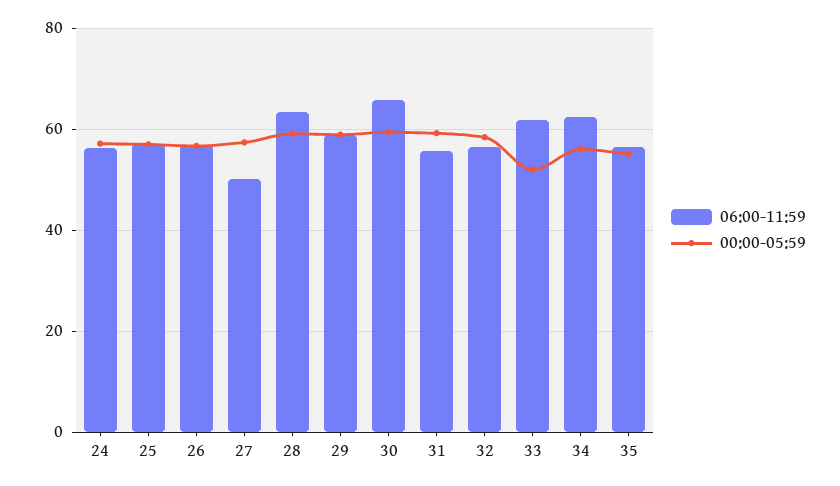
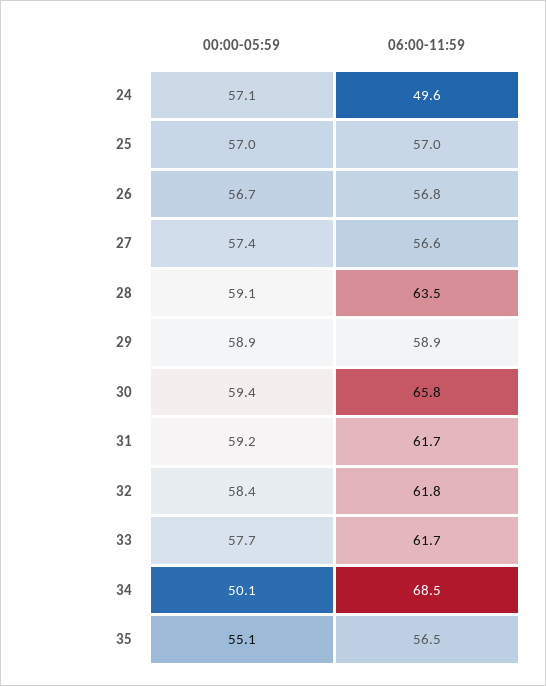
  {
    "06:00-11:59": {
-     "24": 56,
+     "24": 49.6,
      "25": 57,
      "26": 56.8,
-     "27": 50,
+     "27": 56.6,
      "28": 63.5,
      "29": 58.9,
      "30": 65.8,
-     "31": 56,
+     "31": 61.7,
-     "32": 56,
+     "32": 61.8,
      "33": 61.7,
-     "34": 62,
+     "34": 68.5,
      "35": 56.5
    },
    "00:00-05:59": {
      "24": 57.1,
      "25": 57,
      "26": 56.7,
      "27": 57.4,
      "28": 59.1,
      "29": 58.9,
      "30": 59.4,
      "31": 59.2,
      "32": 58.4,
-     "33": 52,
+     "33": 57.7,
-     "34": 56,
+     "34": 50.1,
      "35": 55.1
    }
  }

